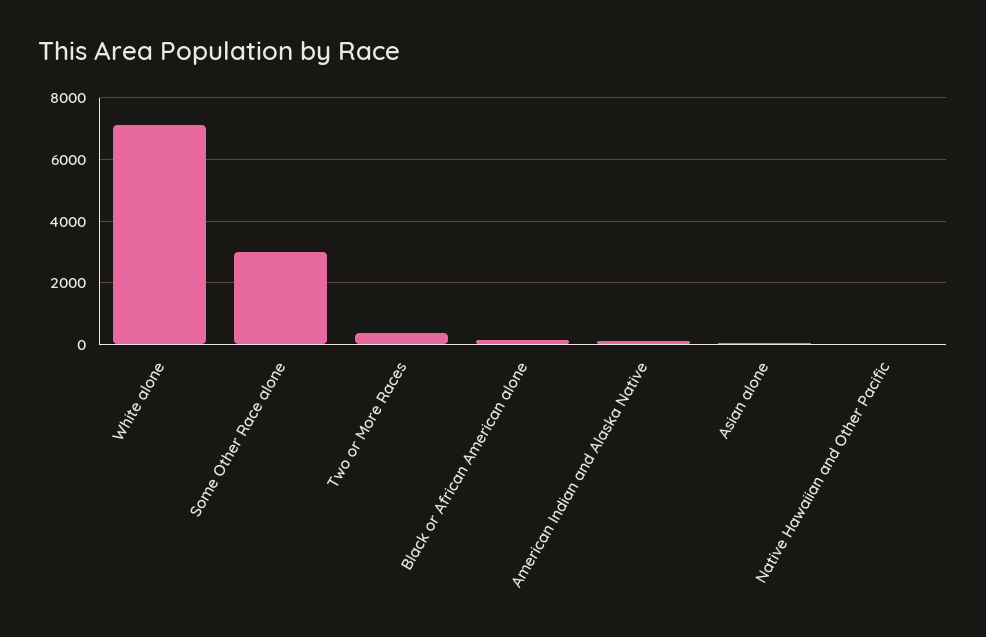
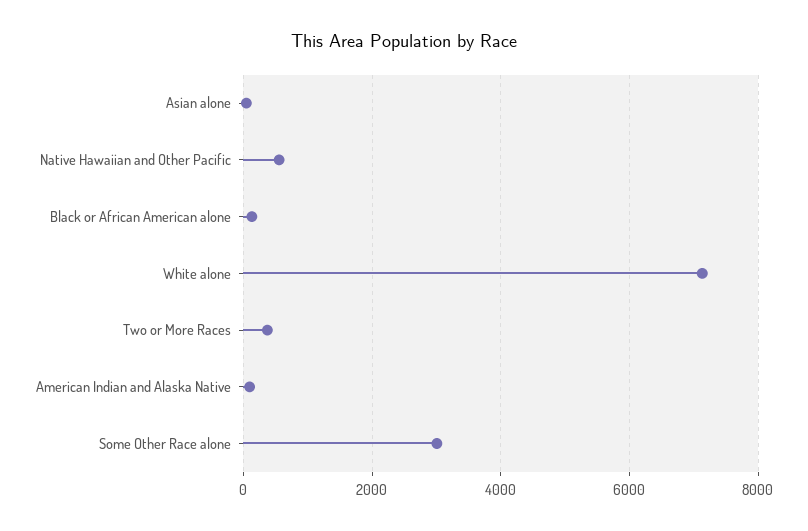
  {
    "White alone": 7200,
    "Some Other Race alone": 3000,
    "Two or More Races": 400,
    "Black or African American alone": 200,
    "American Indian and Alaska Native": 0,
    "Asian alone": 0,
-   "Native Hawaiian and Other Pacific": 0
+   "Native Hawaiian and Other Pacific": 600
  }

